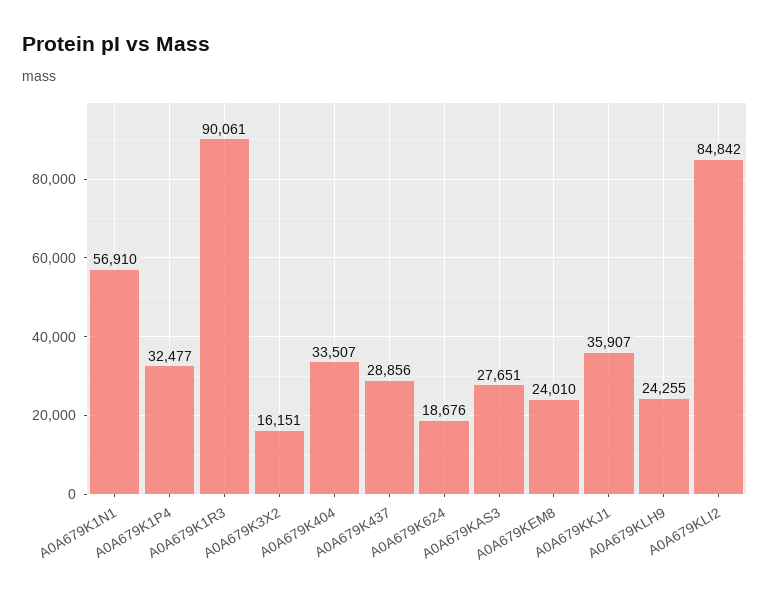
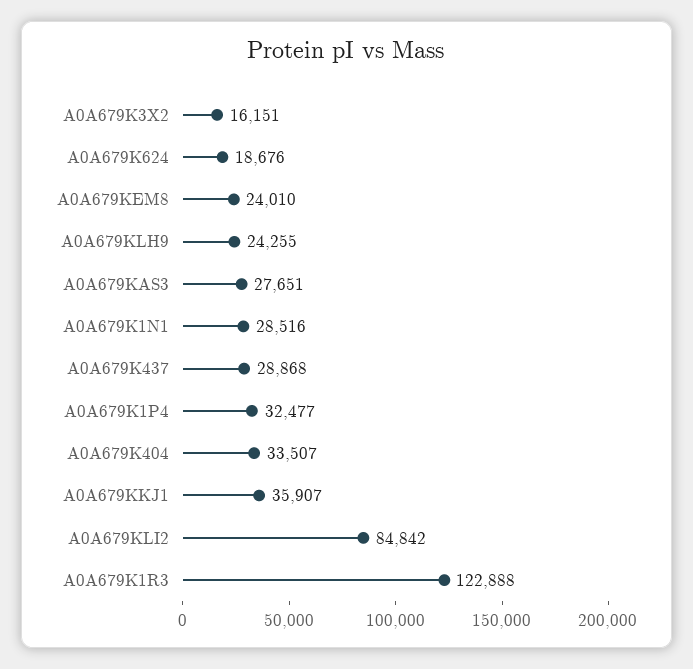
  {
-   "A0A679K1N1": 56910,
+   "A0A679K1N1": 28516,
    "A0A679K1P4": 32477,
-   "A0A679K1R3": 90061,
+   "A0A679K1R3": 122888,
    "A0A679K3X2": 16151,
    "A0A679K404": 33507,
-   "A0A679K437": 28856,
+   "A0A679K437": 28868,
    "A0A679K624": 18676,
    "A0A679KAS3": 27651,
    "A0A679KEM8": 24010,
    "A0A679KKJ1": 35907,
    "A0A679KLH9": 24255,
    "A0A679KLI2": 84842
  }

